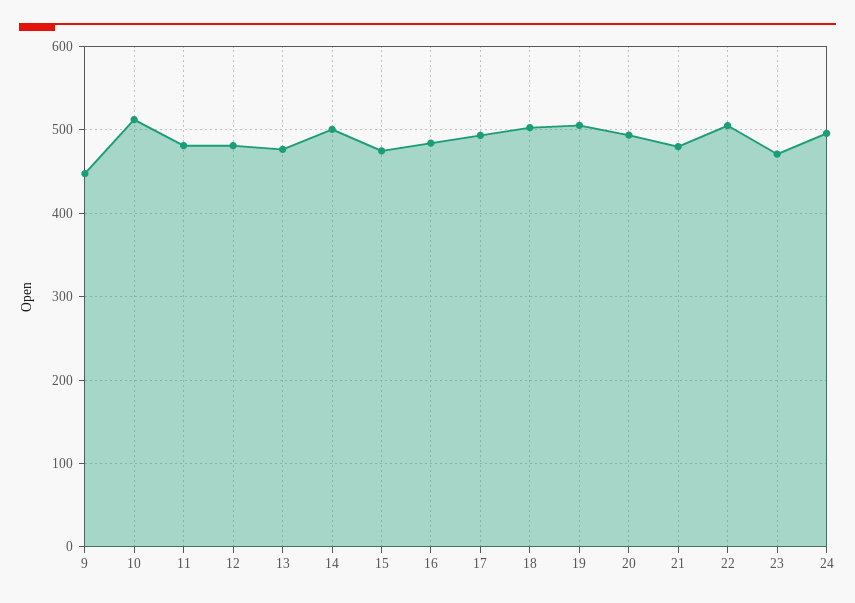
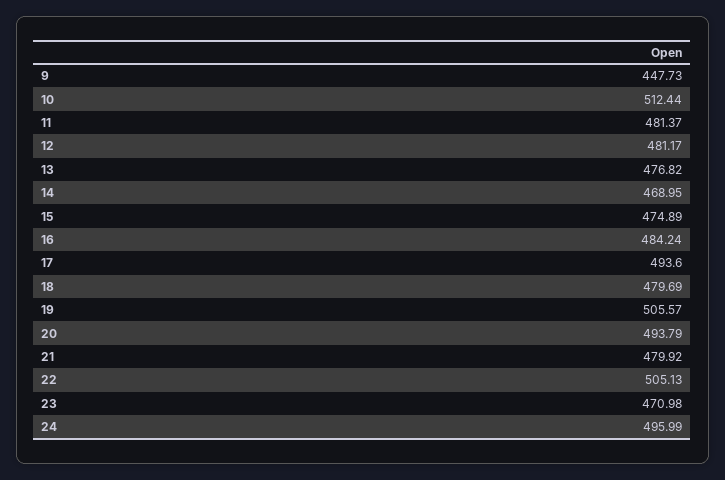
  {
    "9": 447.73,
    "10": 512.44,
    "11": 481.37,
    "12": 481.17,
    "13": 476.82,
-   "14": 500,
+   "14": 468.95,
    "15": 474.89,
    "16": 484.24,
    "17": 493.6,
-   "18": 500,
+   "18": 479.69,
    "19": 505.57,
    "20": 493.79,
    "21": 479.92,
    "22": 505.13,
    "23": 470.98,
    "24": 495.99
  }

